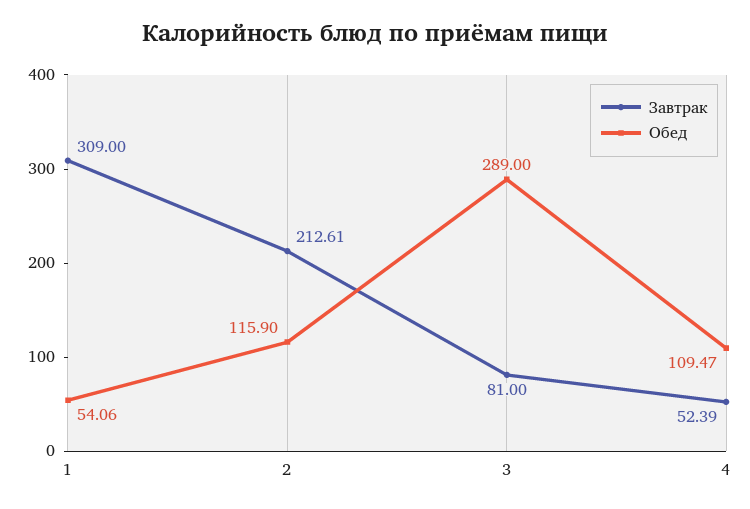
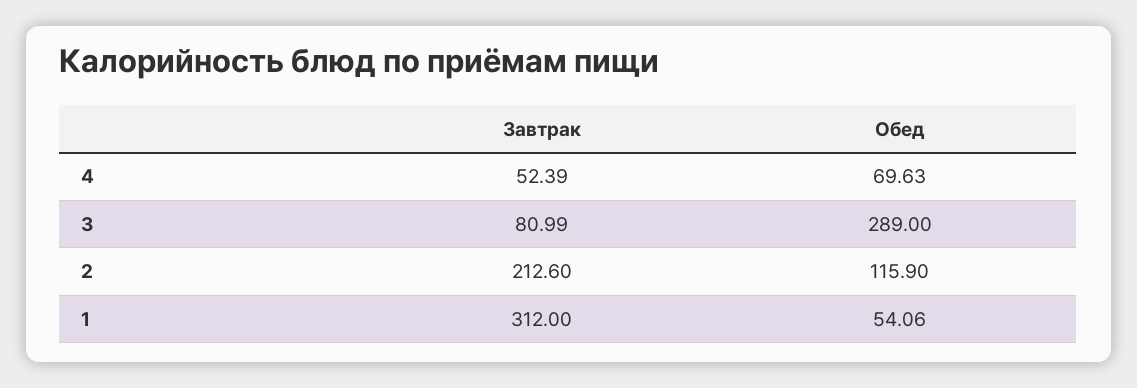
  {
    "Завтрак": {
-     "1": 309,
+     "1": 312,
-     "2": 212.61,
+     "2": 212.6,
-     "3": 81,
+     "3": 80.99,
      "4": 52.39
    },
    "Обед": {
      "1": 54.06,
      "2": 115.9,
      "3": 289,
-     "4": 109.47
+     "4": 69.63
    }
  }

